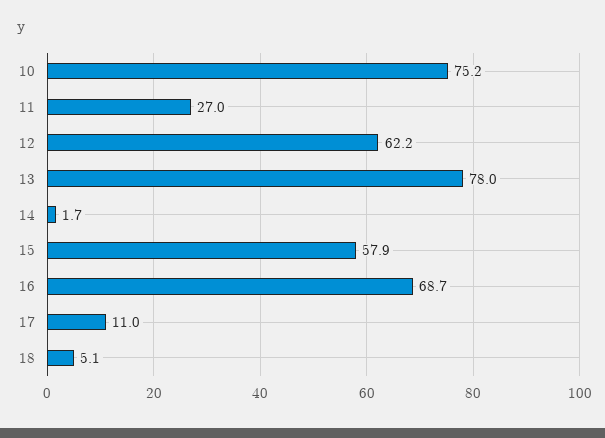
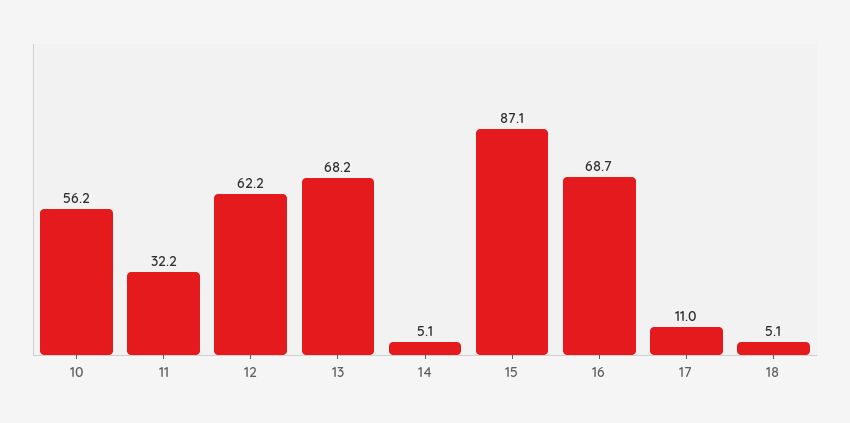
  {
-   "10": 75.2,
+   "10": 56.2,
-   "11": 27,
+   "11": 32.2,
    "12": 62.2,
-   "13": 78,
+   "13": 68.2,
-   "14": 1.7,
+   "14": 5.1,
-   "15": 57.9,
+   "15": 87.1,
    "16": 68.7,
    "17": 11,
    "18": 5.1
  }

